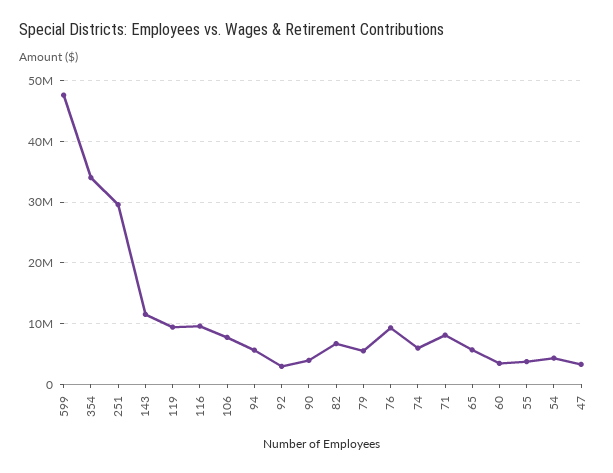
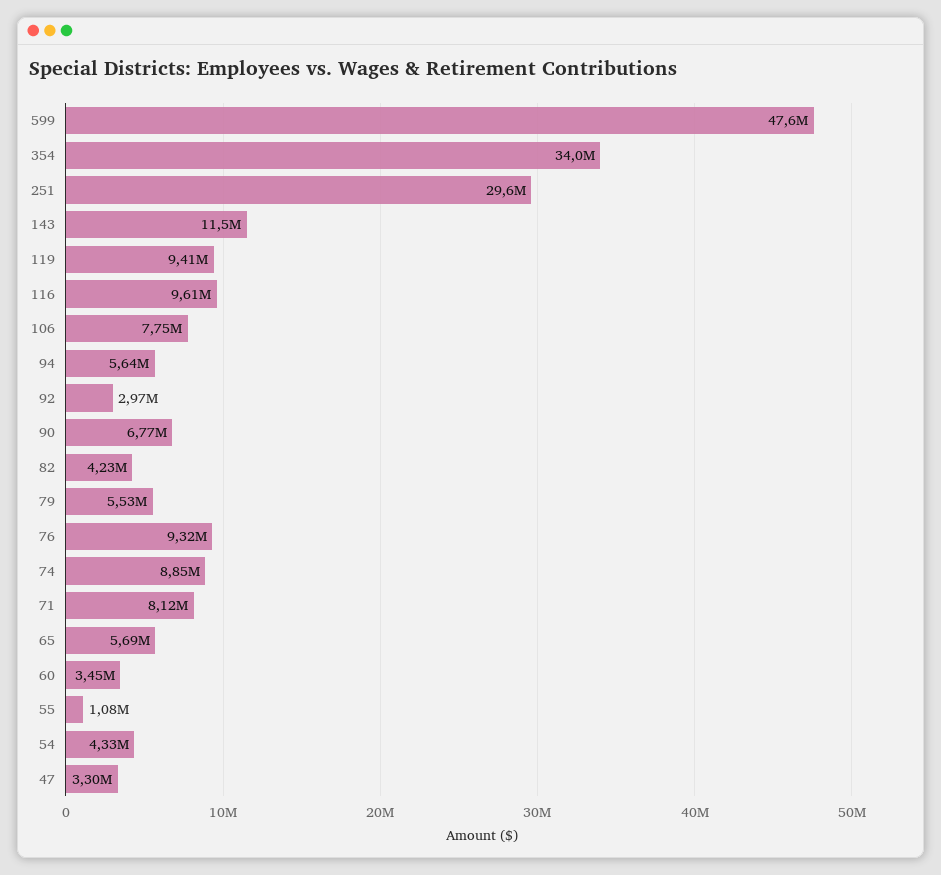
  {
    "599": 47600000,
    "354": 34000000,
    "251": 29600000,
    "143": 11500000,
    "119": 9410000,
    "116": 9610000,
    "106": 7750000,
    "94": 5640000,
    "92": 2970000,
-   "90": 4000000,
+   "90": 6770000,
-   "82": 7000000,
+   "82": 4230000,
    "79": 5530000,
    "76": 9320000,
-   "74": 6000000,
+   "74": 8850000,
    "71": 8120000,
    "65": 5690000,
    "60": 3450000,
-   "55": 4000000,
+   "55": 1080000,
    "54": 4330000,
    "47": 3300000
  }

